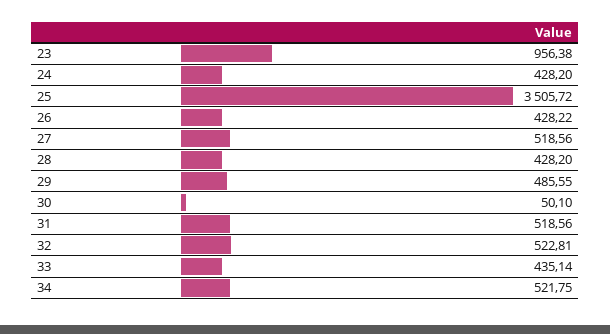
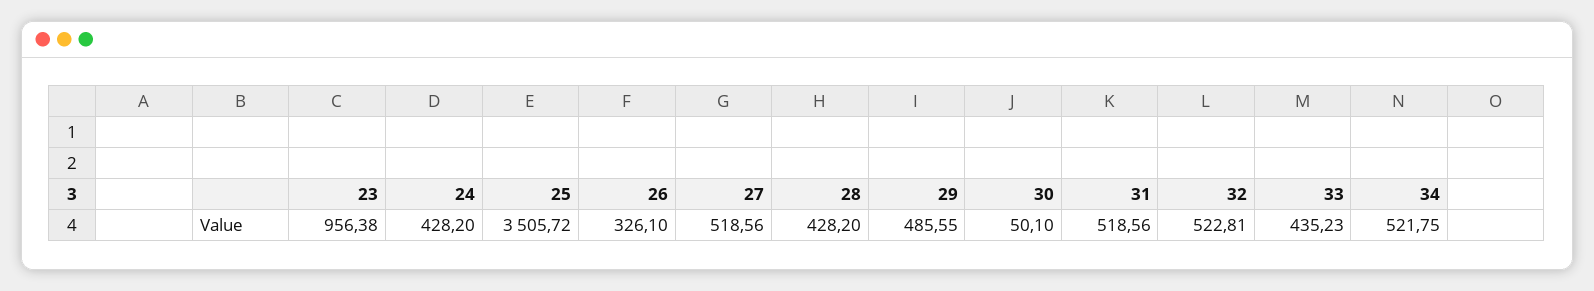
  {
    "23": 956.38,
    "24": 428.2,
    "25": 3505.72,
-   "26": 428.22,
+   "26": 326.1,
    "27": 518.56,
    "28": 428.2,
    "29": 485.55,
    "30": 50.1,
    "31": 518.56,
    "32": 522.81,
-   "33": 435.14,
+   "33": 435.23,
    "34": 521.75
  }

